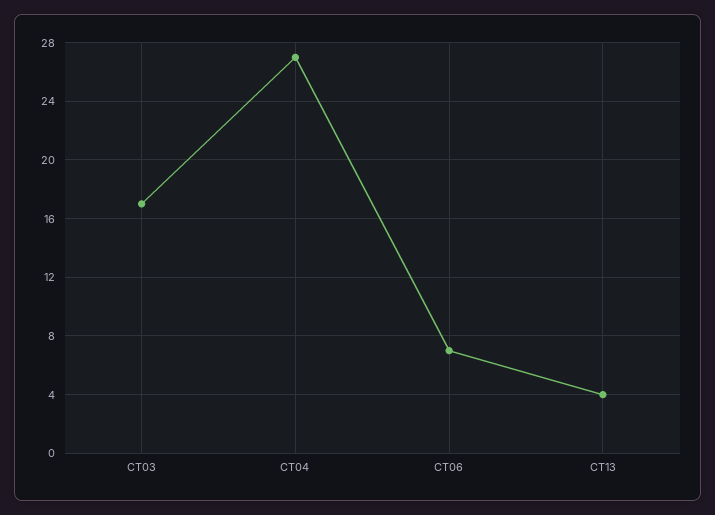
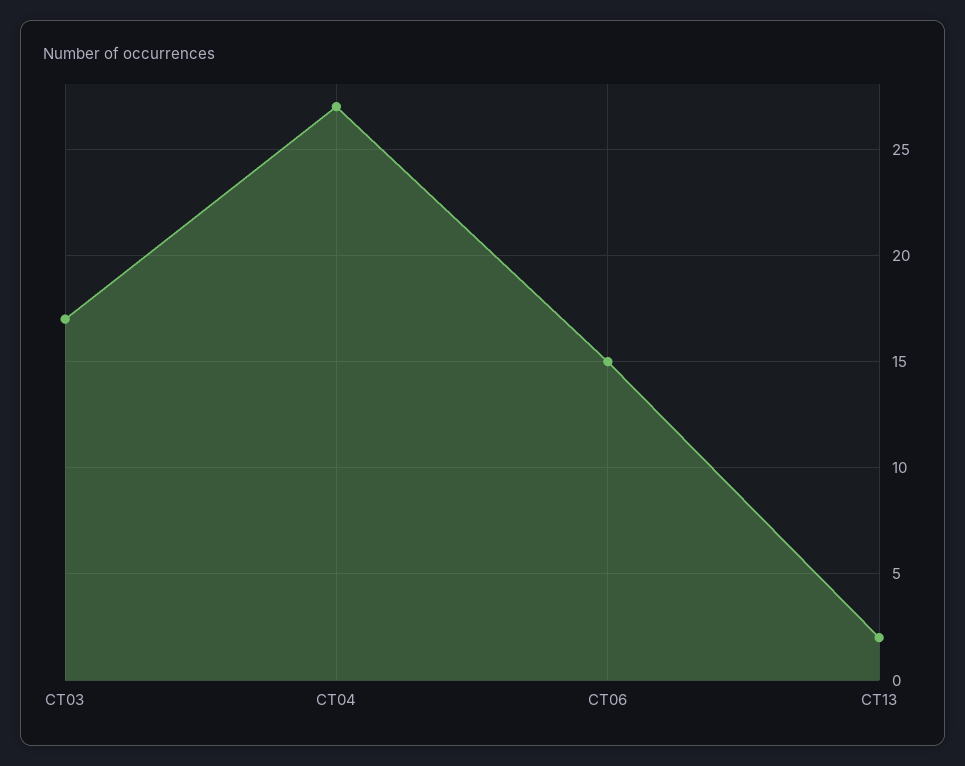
  {
    "CT03": 17,
    "CT04": 27,
-   "CT06": 7,
+   "CT06": 15,
-   "CT13": 4
+   "CT13": 2
  }

